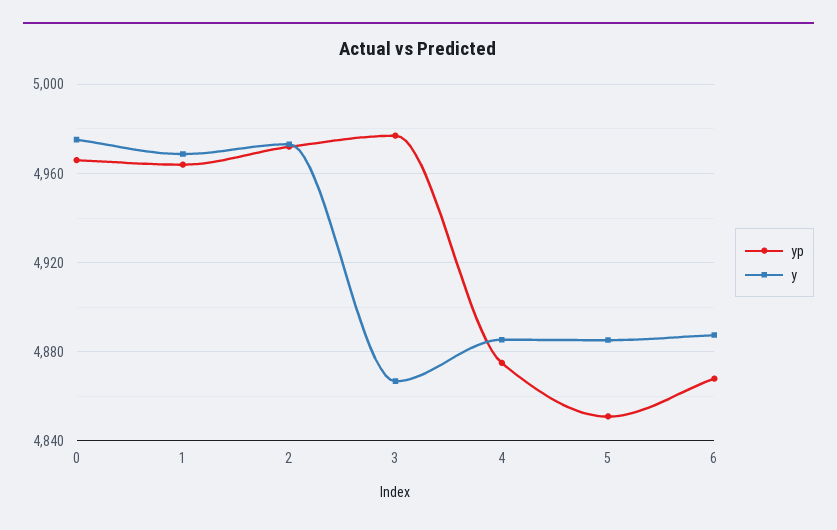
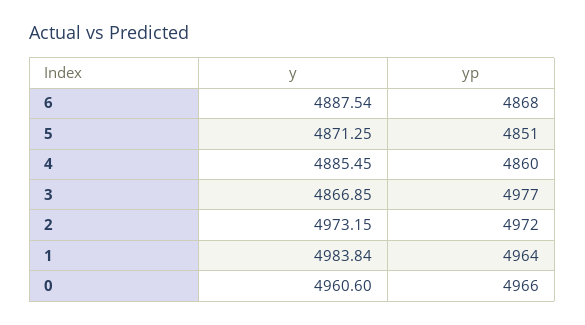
  {
    "yp": {
      "0": 4966,
      "1": 4964,
      "2": 4972,
      "3": 4977,
-     "4": 4875,
+     "4": 4860,
      "5": 4851,
      "6": 4868
    },
    "y": {
-     "0": 4975,
+     "0": 4960.6,
-     "1": 4970,
+     "1": 4983.84,
      "2": 4973.15,
      "3": 4866.85,
      "4": 4885.45,
-     "5": 4885,
+     "5": 4871.25,
      "6": 4887.54
    }
  }

